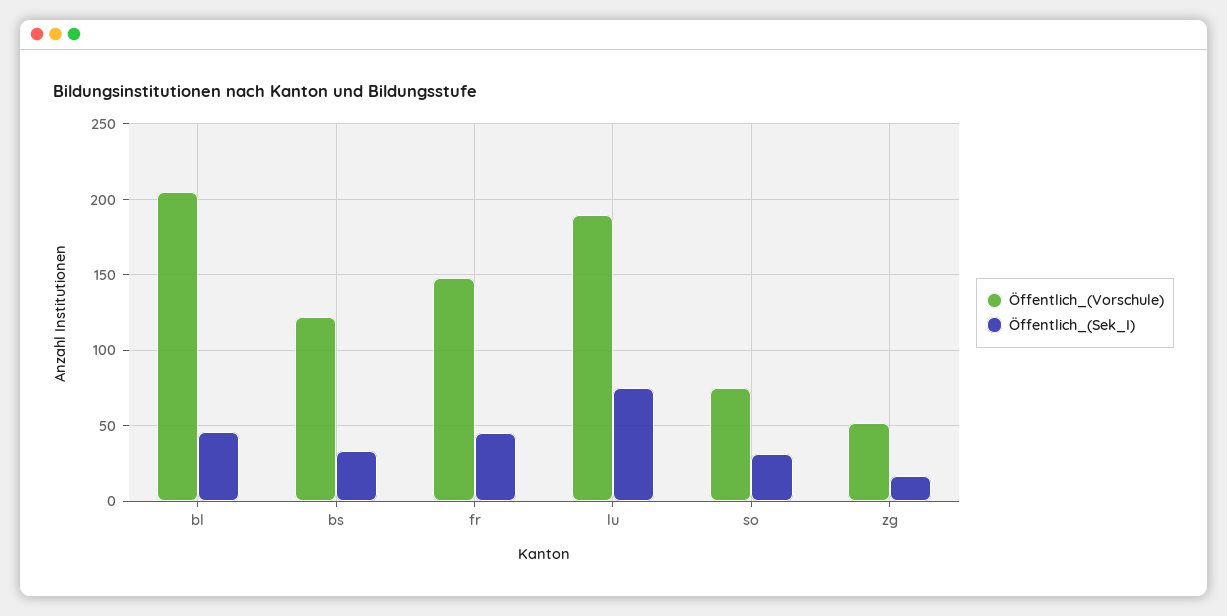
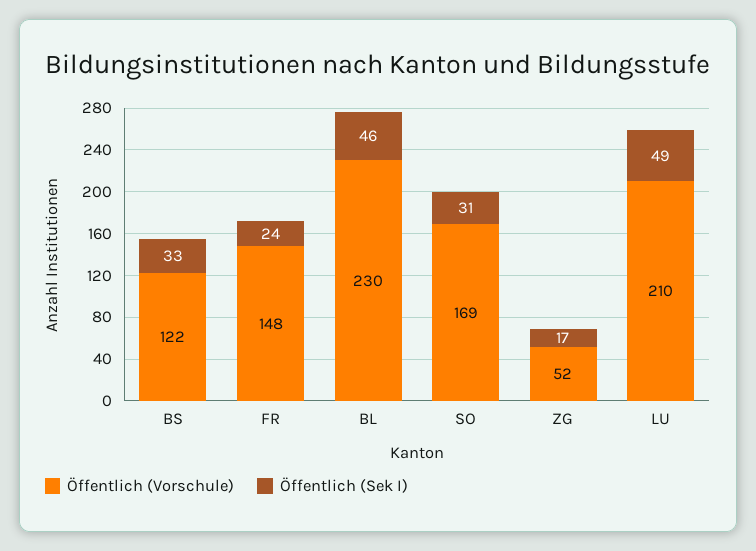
  {
    "Öffentlich_(Vorschule)": {
-     "bl": 205,
+     "bl": 230,
      "bs": 122,
      "fr": 148,
-     "lu": 190,
+     "lu": 210,
-     "so": 75,
+     "so": 169,
      "zg": 52
    },
    "Öffentlich_(Sek_I)": {
      "bl": 46,
      "bs": 33,
-     "fr": 45,
+     "fr": 24,
-     "lu": 75,
+     "lu": 49,
      "so": 31,
      "zg": 17
    }
  }

